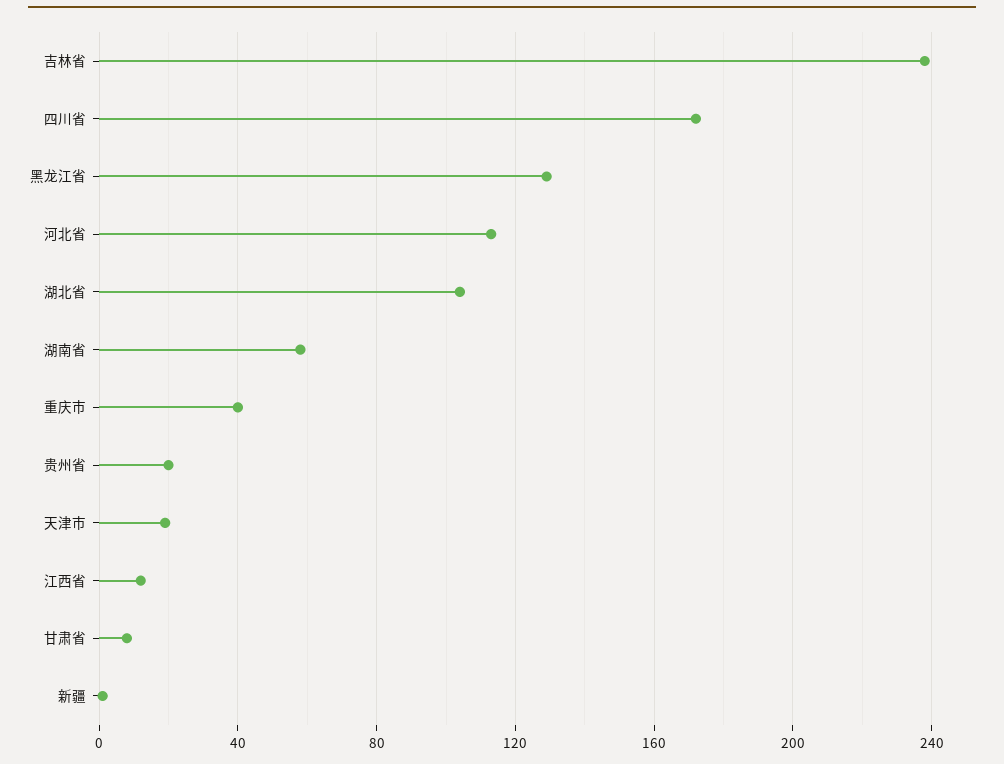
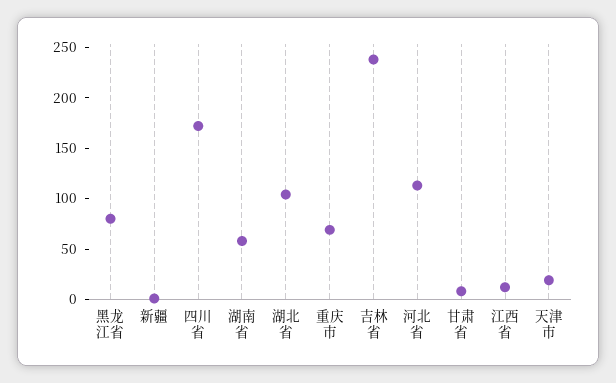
  {
    "吉林省": 240,
    "四川省": 170,
-   "黑龙江省": 130,
+   "黑龙江省": 80,
    "河北省": 115,
    "湖北省": 105,
    "湖南省": 60,
-   "重庆市": 40,
+   "重庆市": 70,
-   "贵州省": 20,
    "天津市": 20,
    "江西省": 10,
    "甘肃省": 10,
    "新疆": 0
  }

